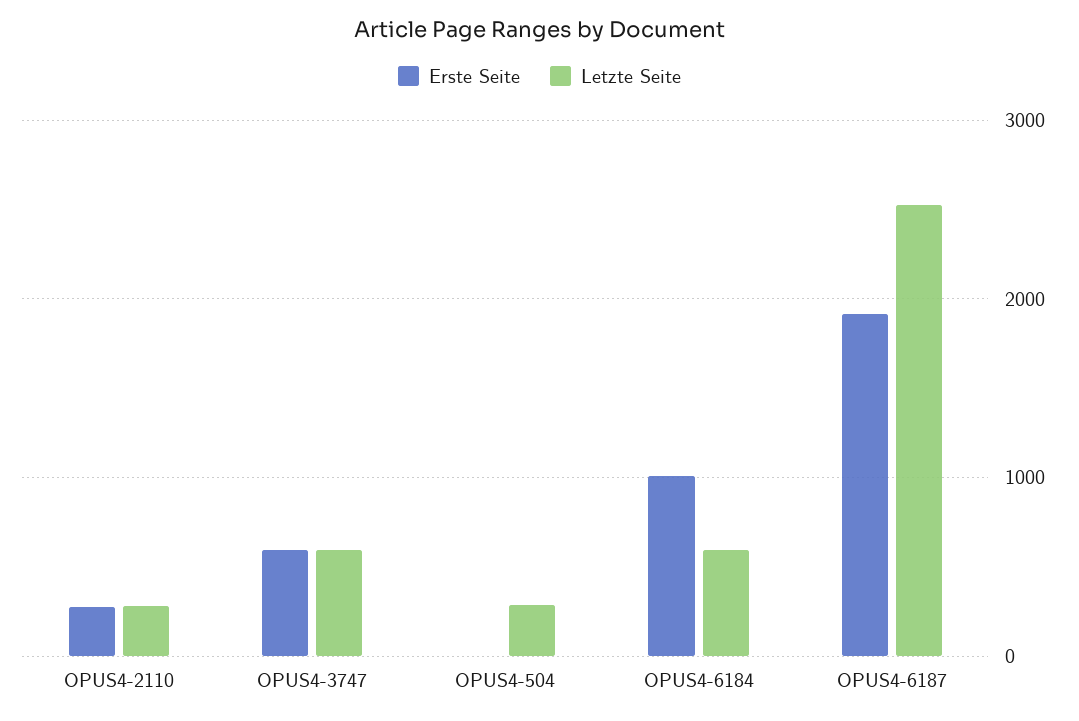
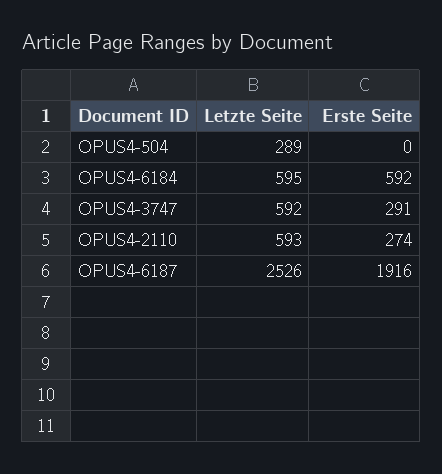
  {
    "Erste Seite": {
      "OPUS4-2110": 274,
-     "OPUS4-3747": 600,
+     "OPUS4-3747": 291,
      "OPUS4-504": 0,
-     "OPUS4-6184": 1000,
+     "OPUS4-6184": 592,
      "OPUS4-6187": 1916
    },
    "Letzte Seite": {
-     "OPUS4-2110": 300,
+     "OPUS4-2110": 593,
      "OPUS4-3747": 592,
      "OPUS4-504": 289,
      "OPUS4-6184": 595,
      "OPUS4-6187": 2526
    }
  }

